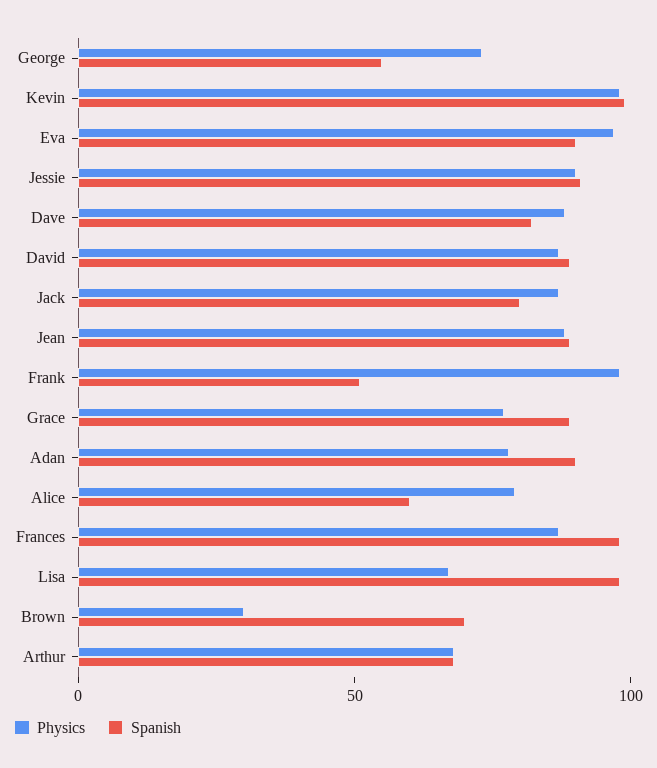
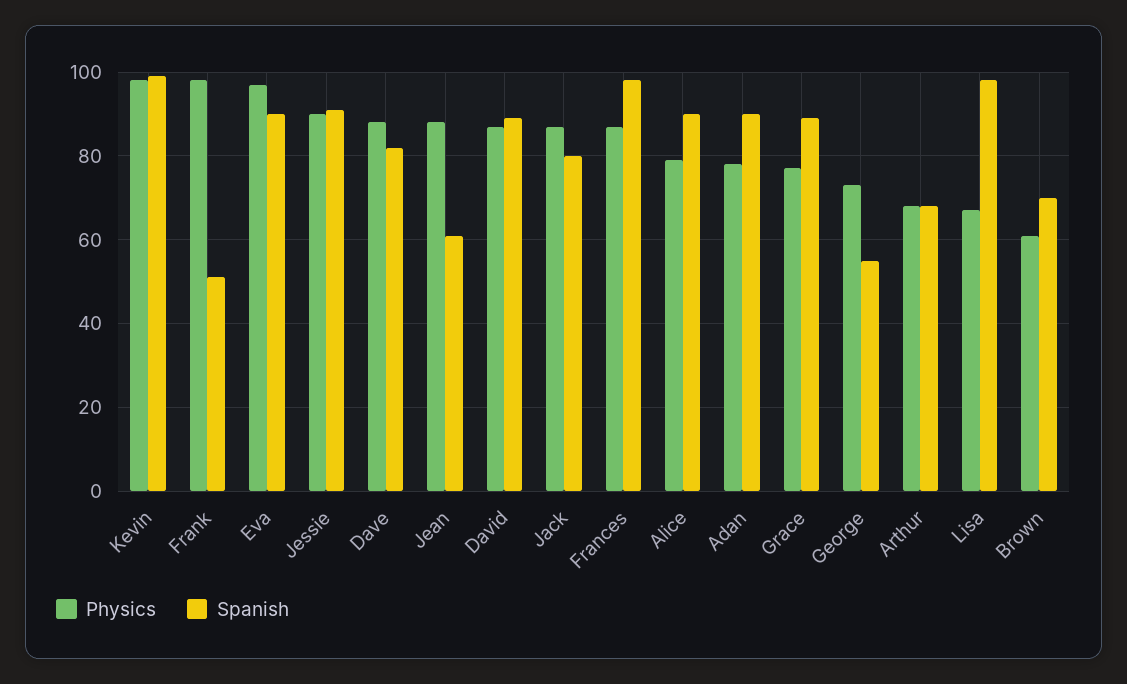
  {
    "Physics": {
      "George": 75,
      "Kevin": 100,
      "Eva": 95,
      "Jessie": 90,
      "Dave": 90,
      "David": 85,
      "Jack": 85,
      "Jean": 90,
      "Frank": 100,
      "Grace": 75,
      "Adan": 80,
      "Alice": 80,
      "Frances": 85,
      "Lisa": 65,
-     "Brown": 30,
+     "Brown": 60,
      "Arthur": 70
    },
    "Spanish": {
      "George": 55,
      "Kevin": 100,
      "Eva": 90,
      "Jessie": 90,
      "Dave": 80,
      "David": 90,
      "Jack": 80,
-     "Jean": 90,
+     "Jean": 60,
      "Frank": 50,
      "Grace": 90,
      "Adan": 90,
-     "Alice": 60,
+     "Alice": 90,
      "Frances": 100,
      "Lisa": 100,
      "Brown": 70,
      "Arthur": 70
    }
  }

